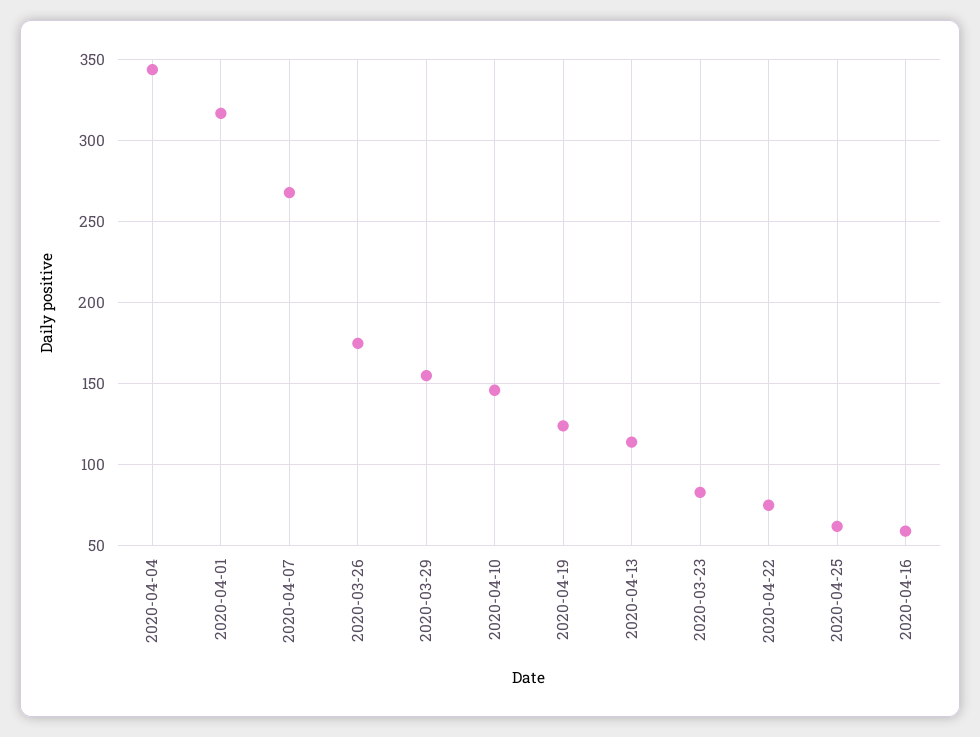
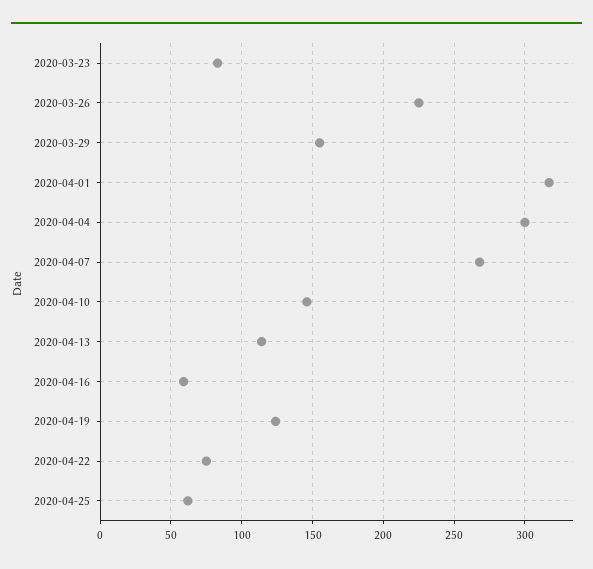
  {
-   "2020-04-04": 345,
+   "2020-04-04": 300,
    "2020-04-01": 315,
    "2020-04-07": 270,
-   "2020-03-26": 175,
+   "2020-03-26": 225,
    "2020-03-29": 155,
    "2020-04-10": 145,
    "2020-04-19": 125,
    "2020-04-13": 115,
    "2020-03-23": 85,
    "2020-04-22": 75,
    "2020-04-25": 60,
    "2020-04-16": 60
  }

